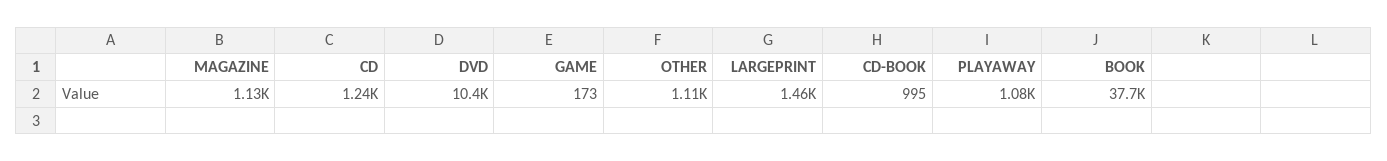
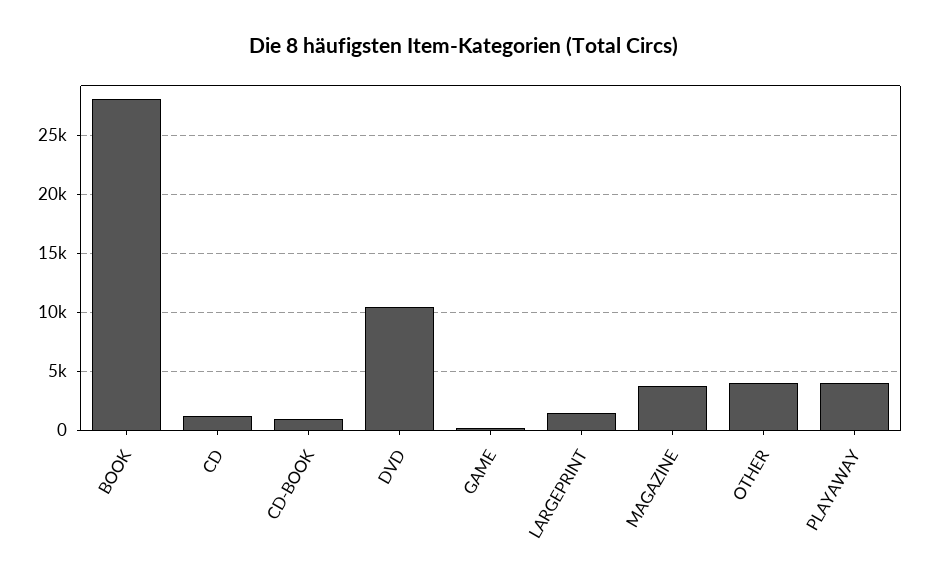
  {
-   "MAGAZINE": 1130,
+   "MAGAZINE": 4000,
    "CD": 1240,
    "DVD": 10400,
    "GAME": 173,
-   "OTHER": 1110,
+   "OTHER": 4000,
    "LARGEPRINT": 1460,
    "CD-BOOK": 995,
-   "PLAYAWAY": 1080,
+   "PLAYAWAY": 4000,
-   "BOOK": 37700
+   "BOOK": 28000
  }

